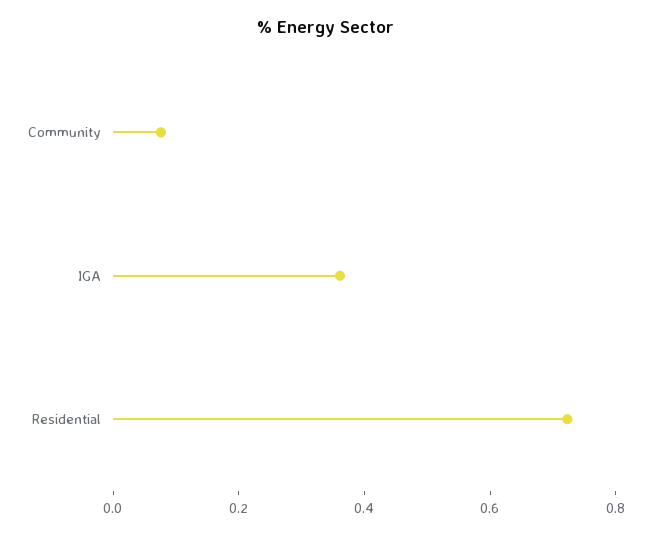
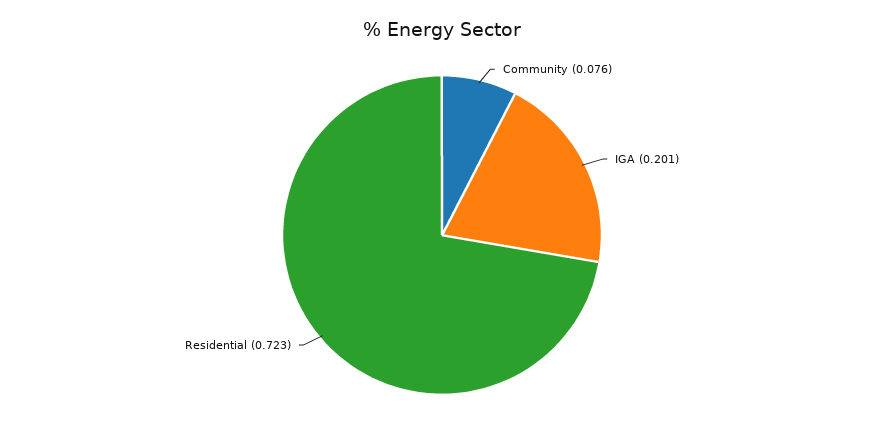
  {
    "Community": 0.076,
-   "IGA": 0.35,
+   "IGA": 0.201,
    "Residential": 0.723
  }

